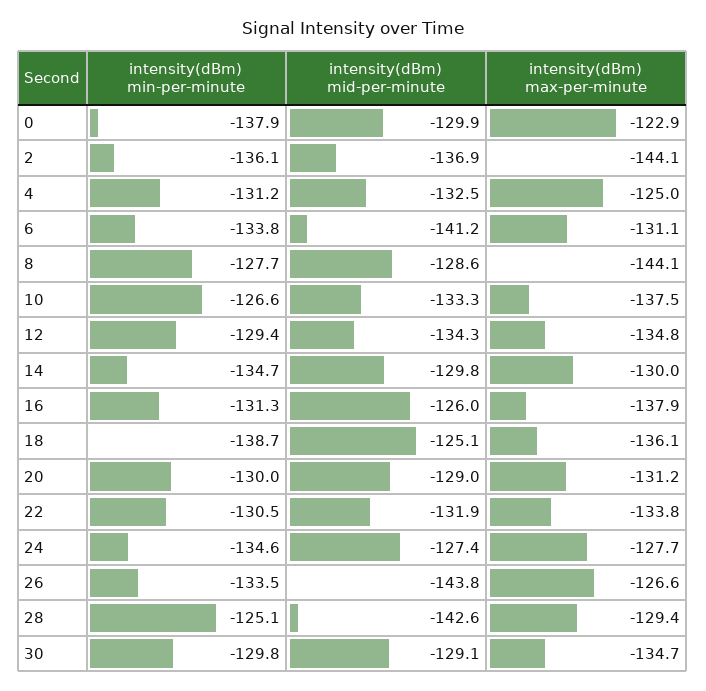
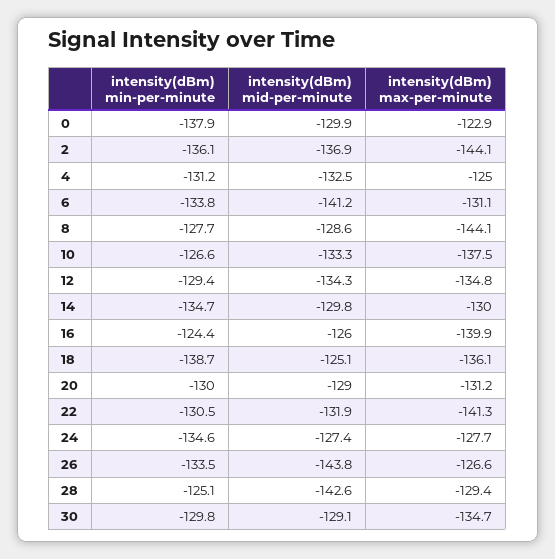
  {
    "intensity(dBm) min-per-minute": {
      "0": -137.9,
      "2": -136.1,
      "4": -131.2,
      "6": -133.8,
      "8": -127.7,
      "10": -126.6,
      "12": -129.4,
      "14": -134.7,
-     "16": -131.3,
+     "16": -124.4,
      "18": -138.7,
      "20": -130,
      "22": -130.5,
      "24": -134.6,
      "26": -133.5,
      "28": -125.1,
      "30": -129.8
    },
    "intensity(dBm) mid-per-minute": {
      "0": -129.9,
      "2": -136.9,
      "4": -132.5,
      "6": -141.2,
      "8": -128.6,
      "10": -133.3,
      "12": -134.3,
      "14": -129.8,
      "16": -126,
      "18": -125.1,
      "20": -129,
      "22": -131.9,
      "24": -127.4,
      "26": -143.8,
      "28": -142.6,
      "30": -129.1
    },
    "intensity(dBm) max-per-minute": {
      "0": -122.9,
      "2": -144.1,
      "4": -125,
      "6": -131.1,
      "8": -144.1,
      "10": -137.5,
      "12": -134.8,
      "14": -130,
-     "16": -137.9,
+     "16": -139.9,
      "18": -136.1,
      "20": -131.2,
-     "22": -133.8,
+     "22": -141.3,
      "24": -127.7,
      "26": -126.6,
      "28": -129.4,
      "30": -134.7
    }
  }

